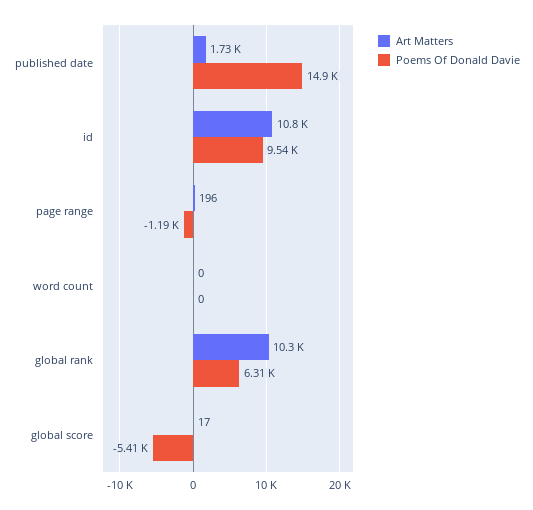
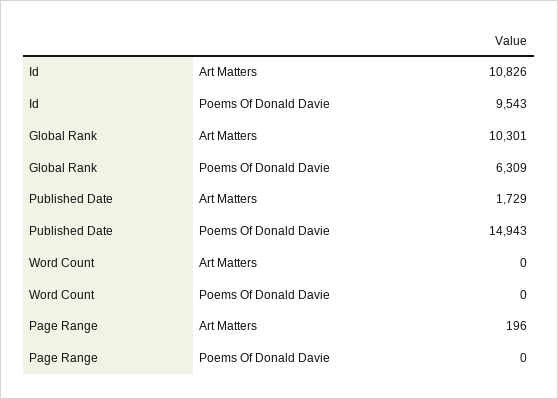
  {
    "Art Matters": {
      "published date": 1729,
      "id": 10826,
      "page range": 196,
      "word count": 0,
-     "global rank": 10301,
+     "global rank": 10301
-     "global score": 17
    },
    "Poems Of Donald Davie": {
      "published date": 14943,
      "id": 9543,
-     "page range": -1190,
+     "page range": 0,
      "word count": 0,
-     "global rank": 6309,
+     "global rank": 6309
-     "global score": -5410
    }
  }

